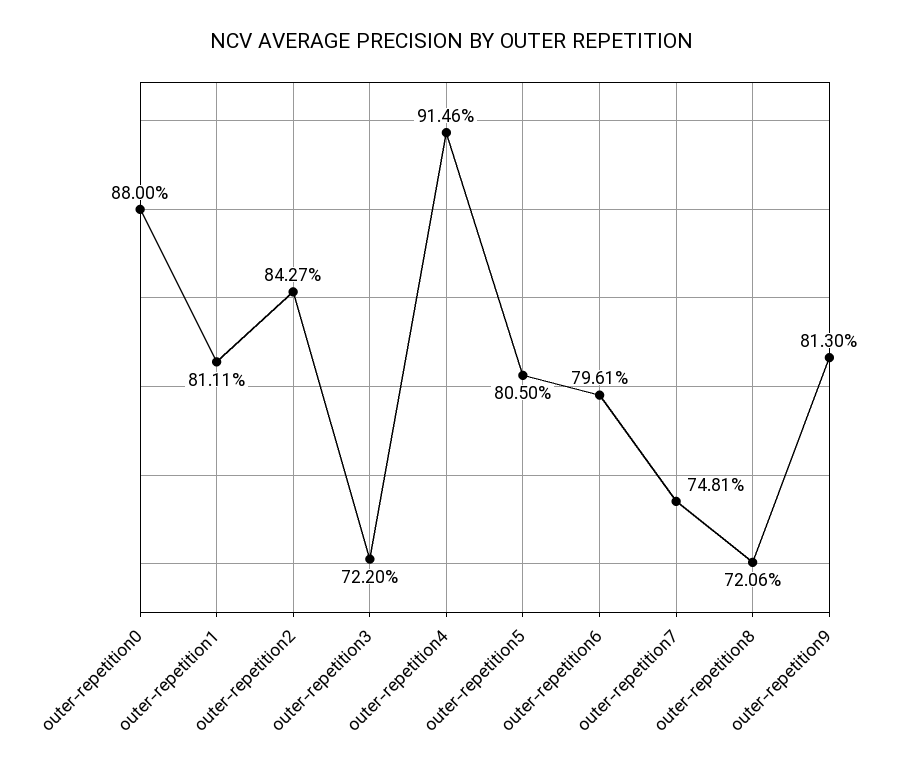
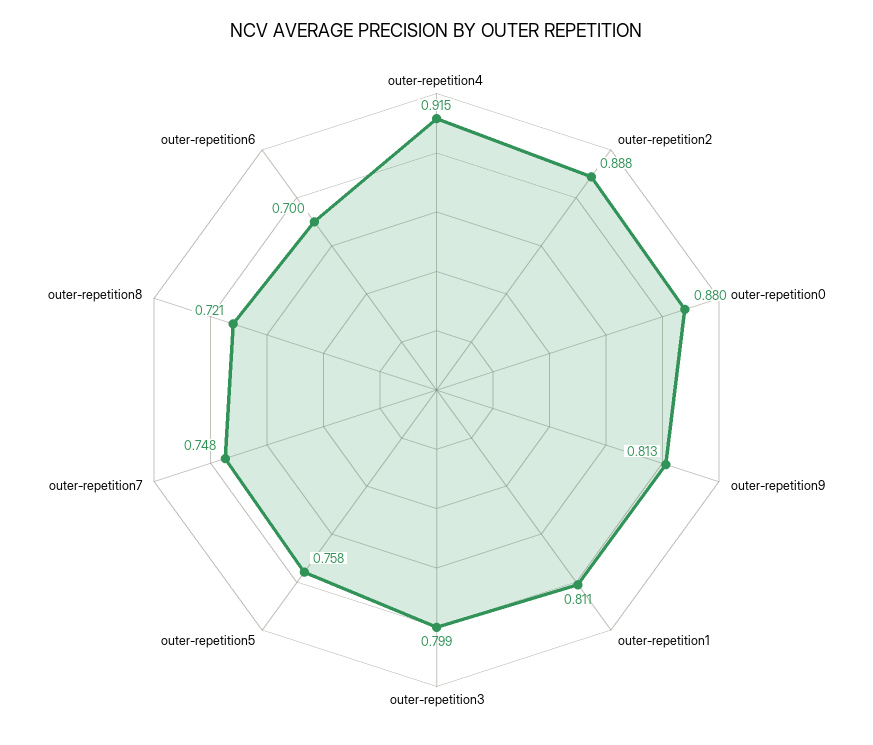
  {
    "outer-repetition0": 0.88,
    "outer-repetition1": 0.8111,
-   "outer-repetition2": 0.8427,
+   "outer-repetition2": 0.888,
-   "outer-repetition3": 0.722,
+   "outer-repetition3": 0.799,
    "outer-repetition4": 0.9146,
-   "outer-repetition5": 0.805,
+   "outer-repetition5": 0.758,
-   "outer-repetition6": 0.7961,
+   "outer-repetition6": 0.7,
    "outer-repetition7": 0.7481,
    "outer-repetition8": 0.7206,
    "outer-repetition9": 0.813
  }

